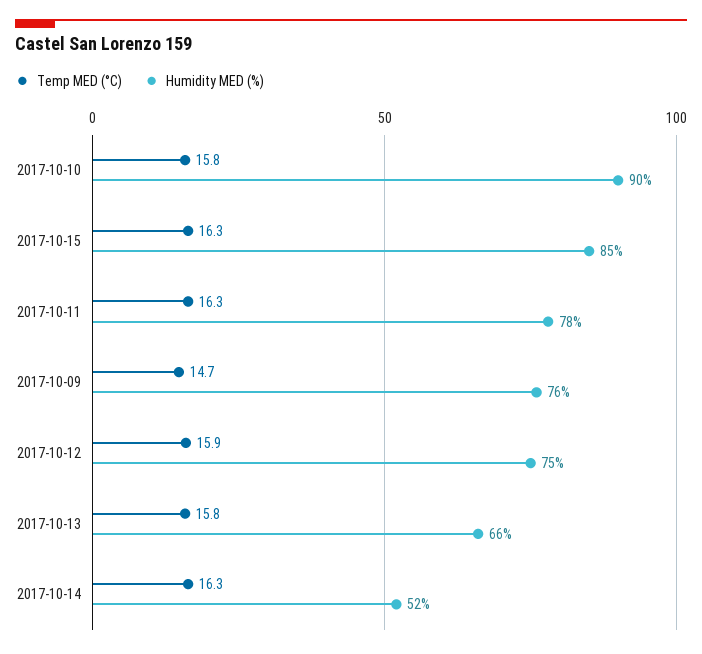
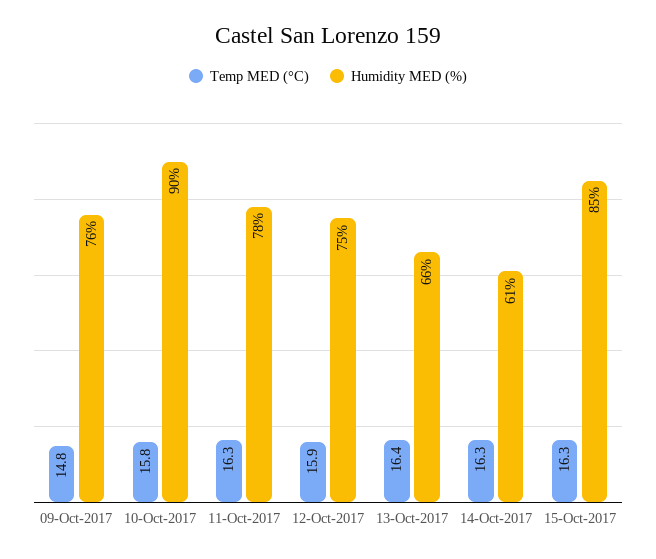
  {
    "Temp MED (°C)": {
      "2017-10-10": 15.8,
      "2017-10-15": 16.3,
      "2017-10-11": 16.3,
-     "2017-10-09": 14.7,
+     "2017-10-09": 14.8,
      "2017-10-12": 15.9,
-     "2017-10-13": 15.8,
+     "2017-10-13": 16.4,
      "2017-10-14": 16.3
    },
    "Humidity MED (%)": {
      "2017-10-10": 90,
      "2017-10-15": 85,
      "2017-10-11": 78,
      "2017-10-09": 76,
      "2017-10-12": 75,
      "2017-10-13": 66,
-     "2017-10-14": 52
+     "2017-10-14": 61
    }
  }

